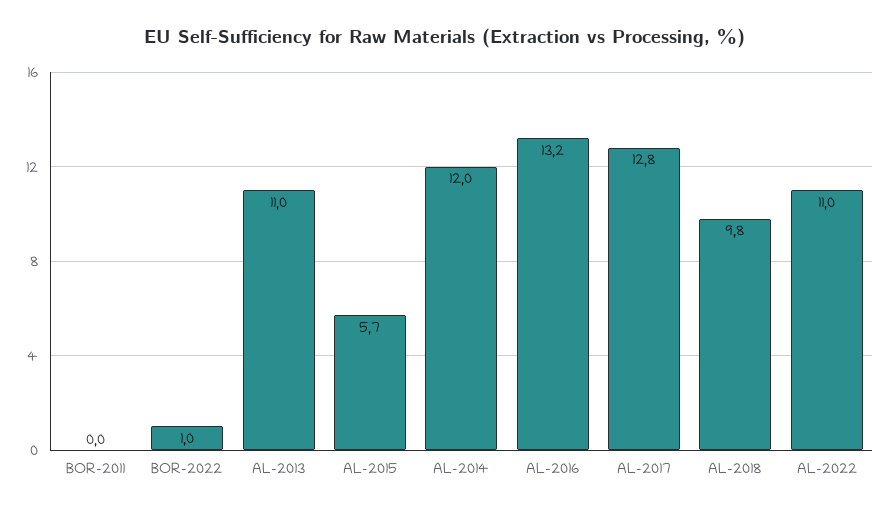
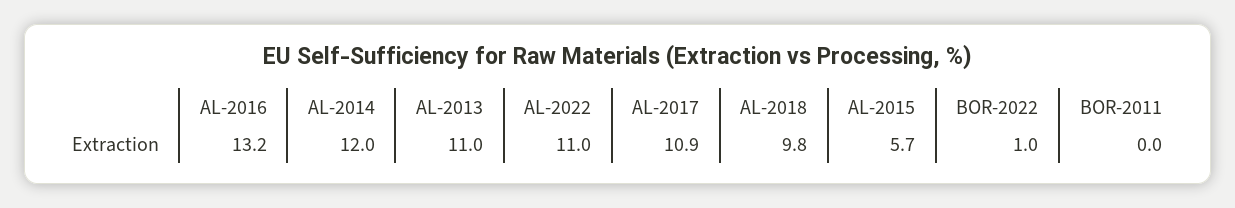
  {
    "BOR-2011": 0,
    "BOR-2022": 1,
    "AL-2013": 11,
    "AL-2015": 5.7,
    "AL-2014": 12,
    "AL-2016": 13.2,
-   "AL-2017": 12.8,
+   "AL-2017": 10.9,
    "AL-2018": 9.8,
    "AL-2022": 11
  }

